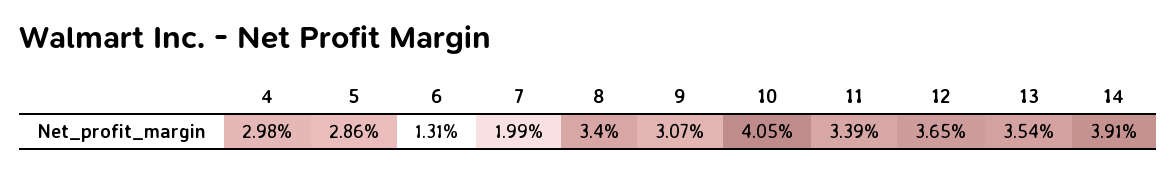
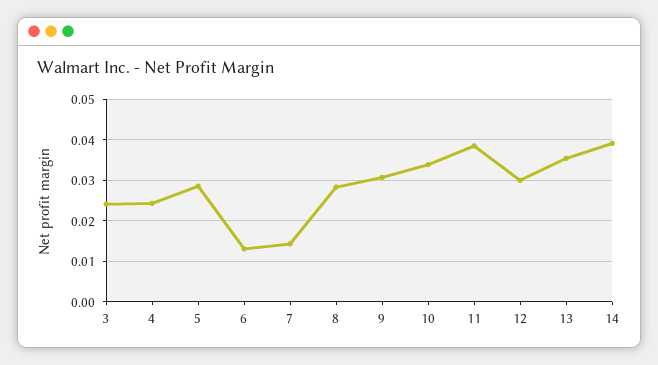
  {
-   "4": 0.0298,
+   "4": 0.024,
    "5": 0.0286,
    "6": 0.0131,
-   "7": 0.0199,
+   "7": 0.014,
-   "8": 0.034,
+   "8": 0.028,
    "9": 0.0307,
-   "10": 0.0405,
+   "10": 0.034,
-   "11": 0.0339,
+   "11": 0.038,
-   "12": 0.0365,
+   "12": 0.03,
    "13": 0.0354,
-   "14": 0.0391
+   "14": 0.0391,
+   "3": 0.024
  }

